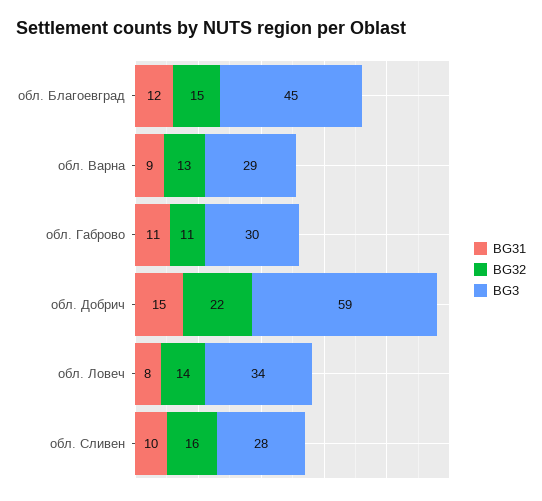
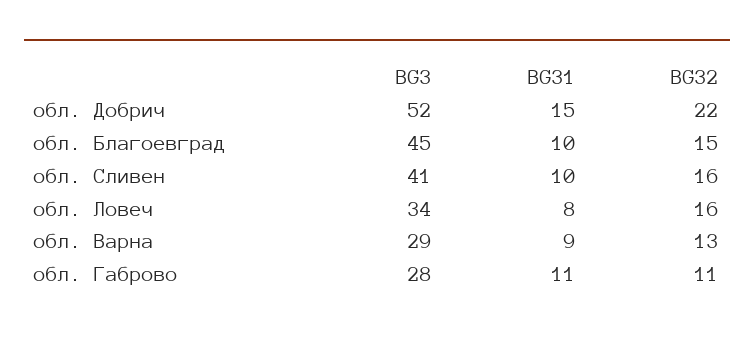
  {
    "BG31": {
-     "обл. Благоевград": 12,
+     "обл. Благоевград": 10,
      "обл. Варна": 9,
      "обл. Габрово": 11,
      "обл. Добрич": 15,
      "обл. Ловеч": 8,
      "обл. Сливен": 10
    },
    "BG32": {
      "обл. Благоевград": 15,
      "обл. Варна": 13,
      "обл. Габрово": 11,
      "обл. Добрич": 22,
-     "обл. Ловеч": 14,
+     "обл. Ловеч": 16,
      "обл. Сливен": 16
    },
    "BG3": {
      "обл. Благоевград": 45,
      "обл. Варна": 29,
-     "обл. Габрово": 30,
+     "обл. Габрово": 28,
-     "обл. Добрич": 59,
+     "обл. Добрич": 52,
      "обл. Ловеч": 34,
-     "обл. Сливен": 28
+     "обл. Сливен": 41
    }
  }

